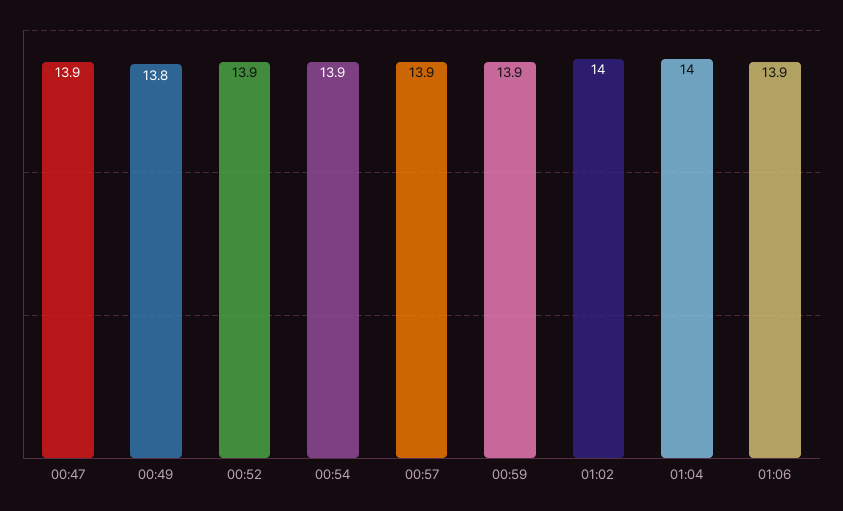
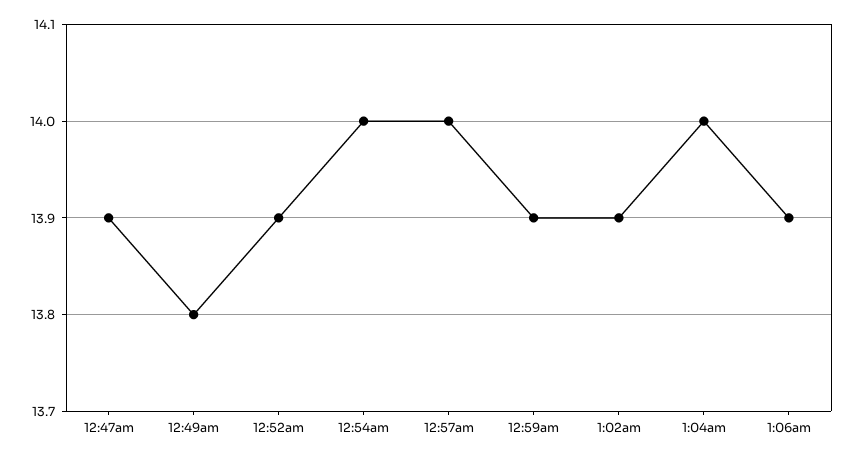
  {
    "00:47": 13.9,
    "00:49": 13.8,
    "00:52": 13.9,
-   "00:54": 13.9,
+   "00:54": 14,
-   "00:57": 13.9,
+   "00:57": 14,
    "00:59": 13.9,
-   "01:02": 14,
+   "01:02": 13.9,
    "01:04": 14,
    "01:06": 13.9
  }

